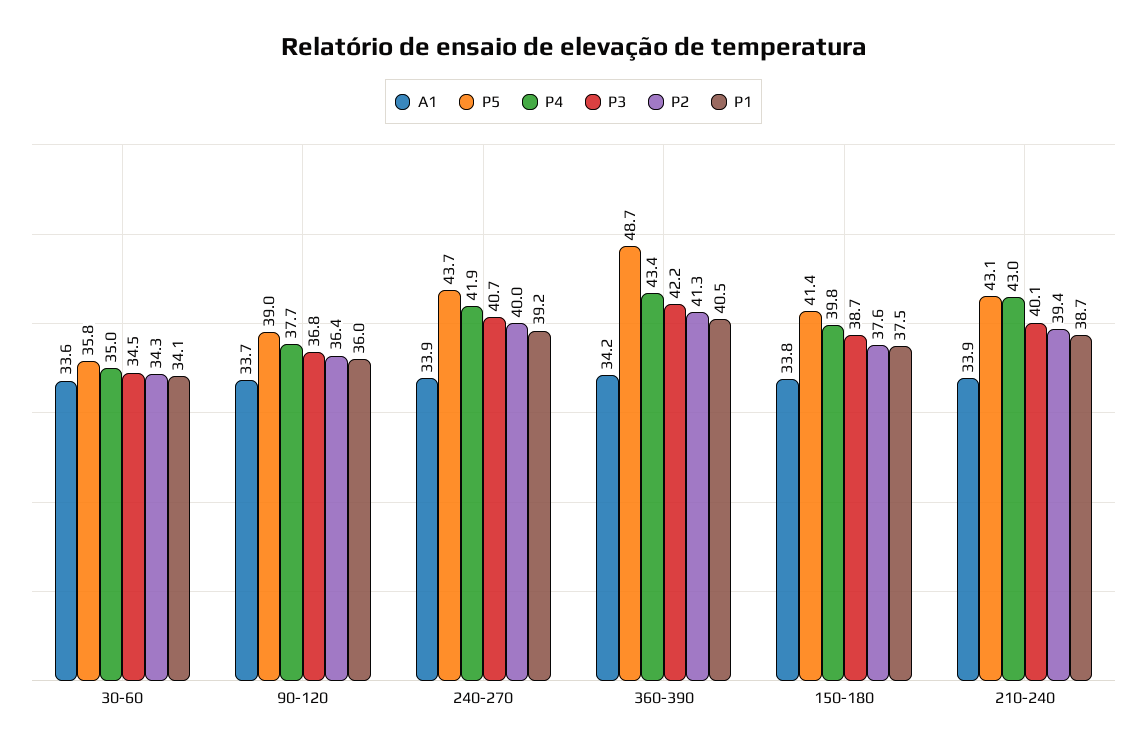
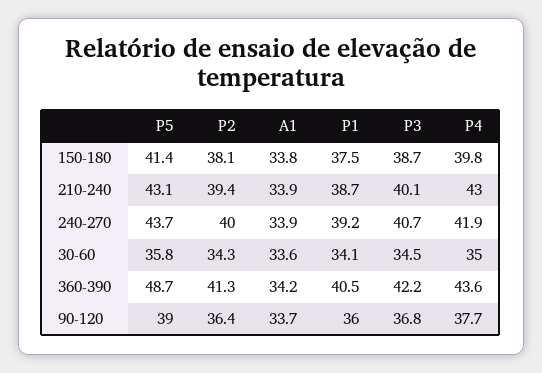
  {
    "A1": {
      "30-60": 33.6,
      "90-120": 33.7,
      "240-270": 33.9,
      "360-390": 34.2,
      "150-180": 33.8,
      "210-240": 33.9
    },
    "P5": {
      "30-60": 35.8,
      "90-120": 39,
      "240-270": 43.7,
      "360-390": 48.7,
      "150-180": 41.4,
      "210-240": 43.1
    },
    "P4": {
      "30-60": 35,
      "90-120": 37.7,
      "240-270": 41.9,
-     "360-390": 43.4,
+     "360-390": 43.6,
      "150-180": 39.8,
      "210-240": 43
    },
    "P3": {
      "30-60": 34.5,
      "90-120": 36.8,
      "240-270": 40.7,
      "360-390": 42.2,
      "150-180": 38.7,
      "210-240": 40.1
    },
    "P2": {
      "30-60": 34.3,
      "90-120": 36.4,
      "240-270": 40,
      "360-390": 41.3,
-     "150-180": 37.6,
+     "150-180": 38.1,
      "210-240": 39.4
    },
    "P1": {
      "30-60": 34.1,
      "90-120": 36,
      "240-270": 39.2,
      "360-390": 40.5,
      "150-180": 37.5,
      "210-240": 38.7
    }
  }

